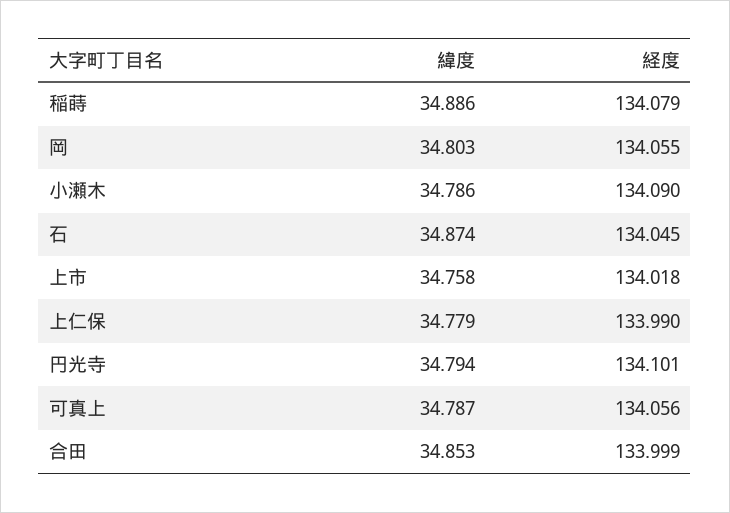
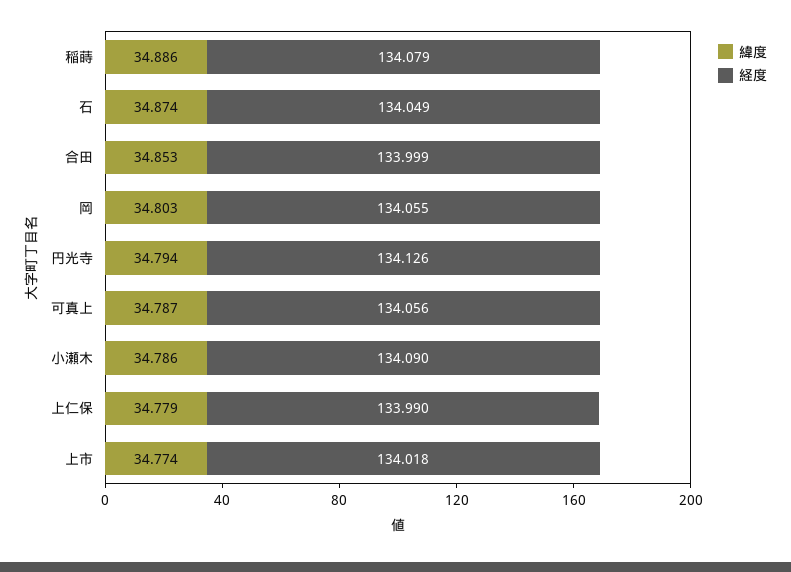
  {
    "緯度": {
      "稲蒔": 34.886,
      "岡": 34.803,
      "小瀬木": 34.786,
      "石": 34.874,
-     "上市": 34.758,
+     "上市": 34.774,
      "上仁保": 34.779,
      "円光寺": 34.794,
      "可真上": 34.787,
      "合田": 34.853
    },
    "経度": {
      "稲蒔": 134.079,
      "岡": 134.055,
      "小瀬木": 134.09,
-     "石": 134.045,
+     "石": 134.049,
      "上市": 134.018,
      "上仁保": 133.99,
-     "円光寺": 134.101,
+     "円光寺": 134.126,
      "可真上": 134.056,
      "合田": 133.999
    }
  }

